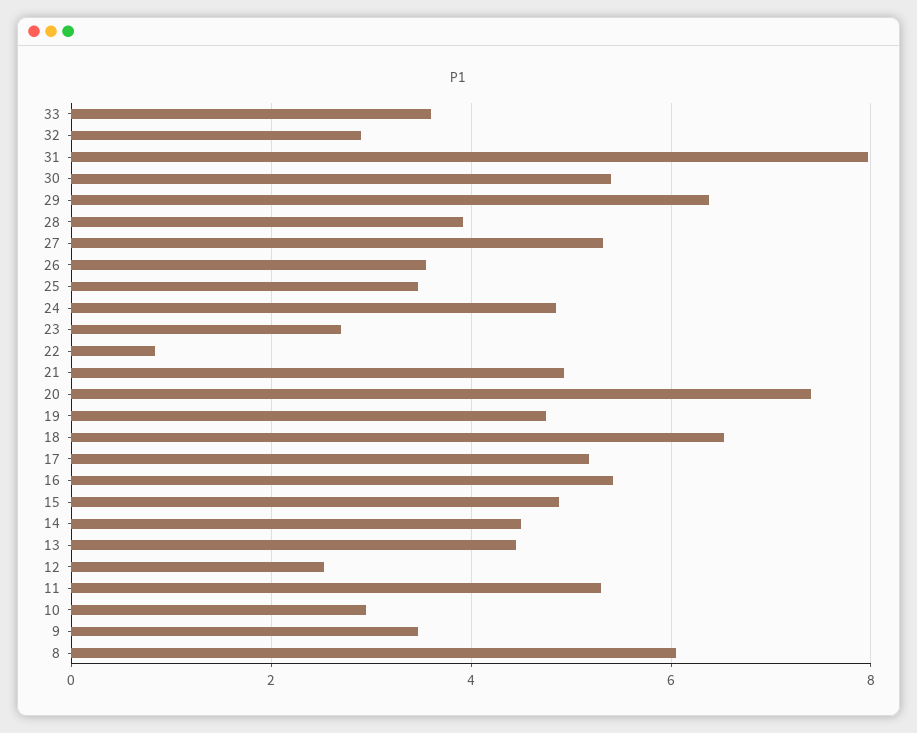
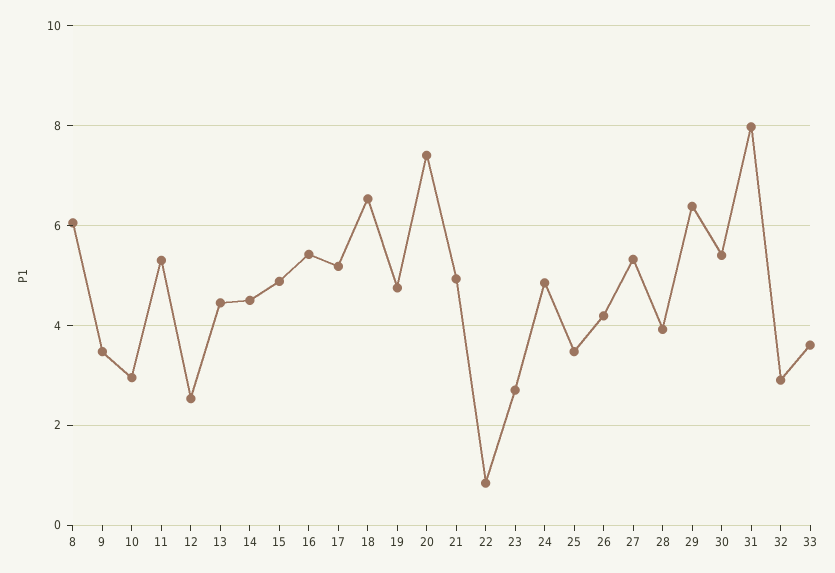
  {
    "33": 3.6,
    "32": 3,
    "31": 8,
    "30": 5.4,
    "29": 6.4,
    "28": 4,
    "27": 5.4,
-   "26": 3.6,
+   "26": 4.2,
    "25": 3.4,
    "24": 4.8,
    "23": 2.8,
    "22": 0.8,
    "21": 5,
    "20": 7.4,
    "19": 4.8,
    "18": 6.6,
    "17": 5.2,
    "16": 5.4,
    "15": 4.8,
    "14": 4.6,
    "13": 4.4,
    "12": 2.6,
    "11": 5.4,
    "10": 3,
    "9": 3.4,
    "8": 6
  }

